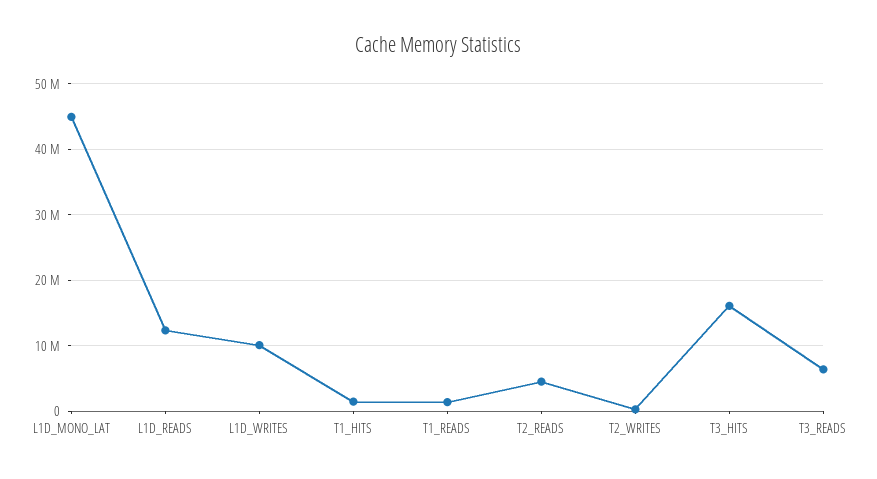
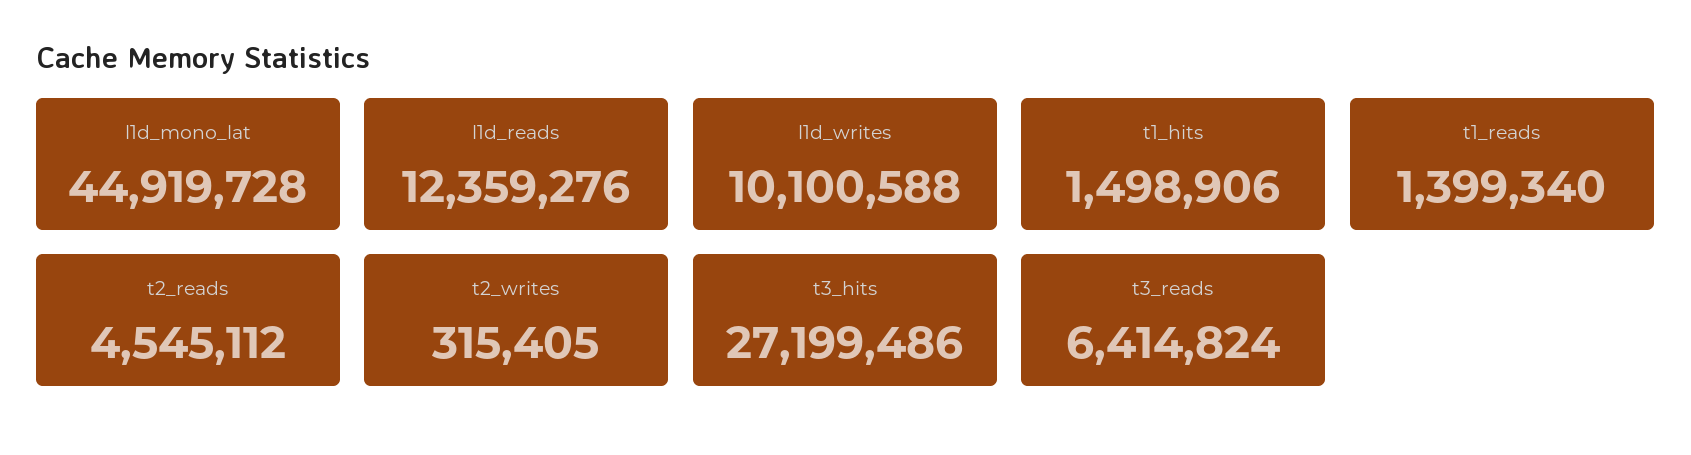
  {
    "L1D_MONO_LAT": 44919728,
    "L1D_READS": 12359276,
    "L1D_WRITES": 10100588,
    "T1_HITS": 1498906,
    "T1_READS": 1399340,
    "T2_READS": 4545112,
    "T2_WRITES": 315405,
-   "T3_HITS": 16000000,
+   "T3_HITS": 27199486,
    "T3_READS": 6414824
  }

